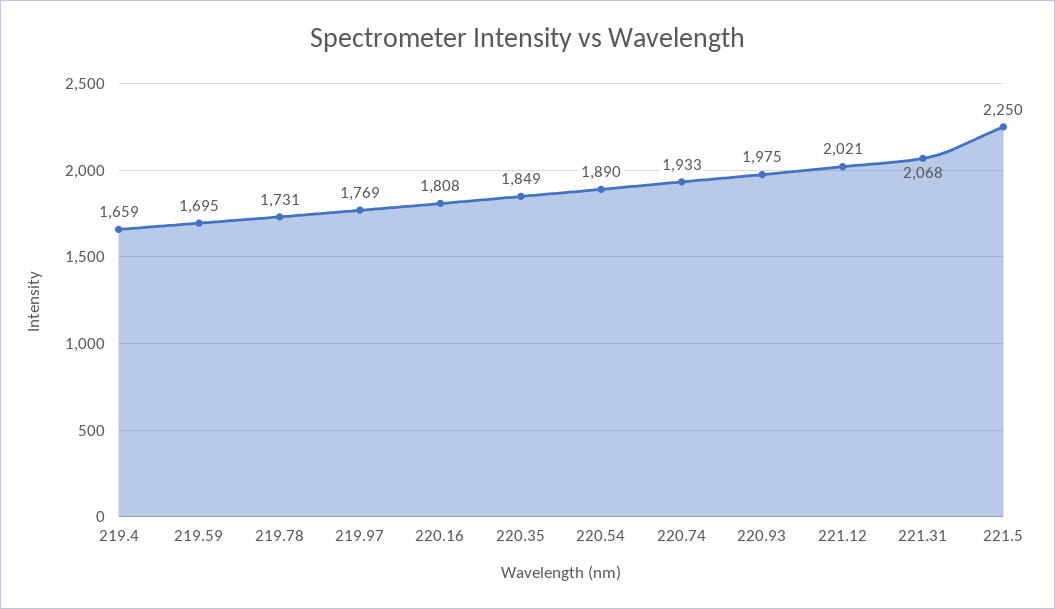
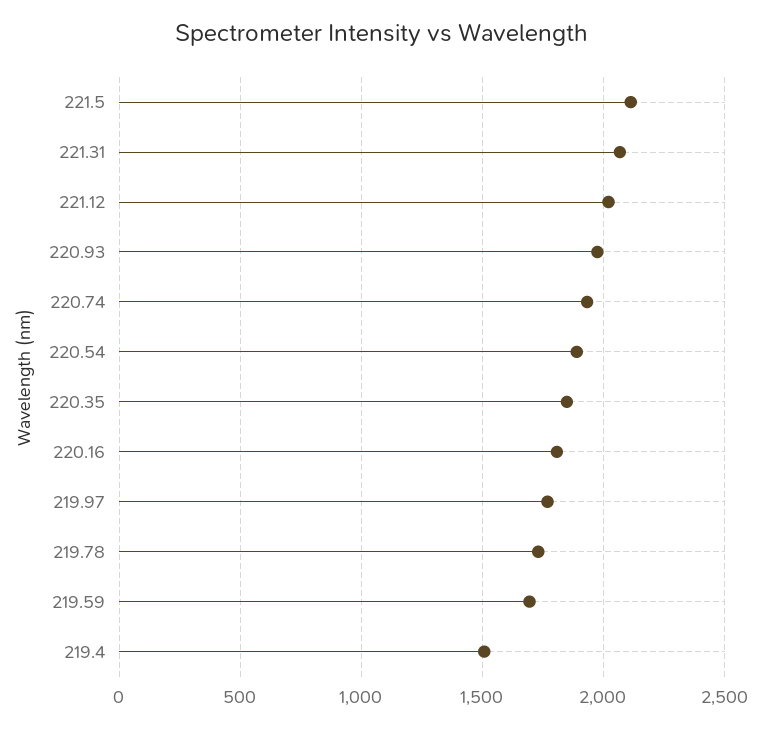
  {
-   "219.4": 1659,
+   "219.4": 1500,
    "219.59": 1695,
    "219.78": 1731,
    "219.97": 1769,
    "220.16": 1808,
    "220.35": 1849,
    "220.54": 1890,
    "220.74": 1933,
    "220.93": 1975,
    "221.12": 2021,
    "221.31": 2068,
-   "221.5": 2250
+   "221.5": 2100
  }

